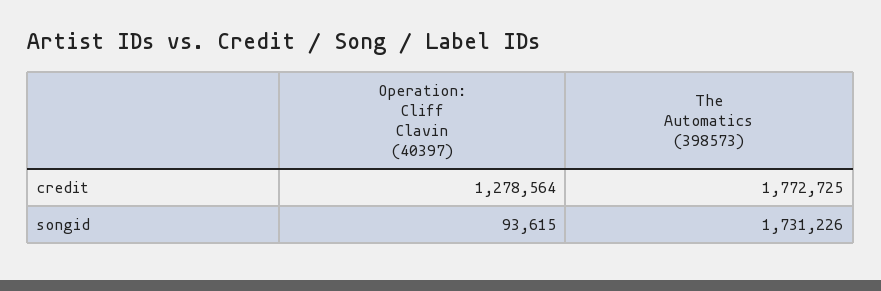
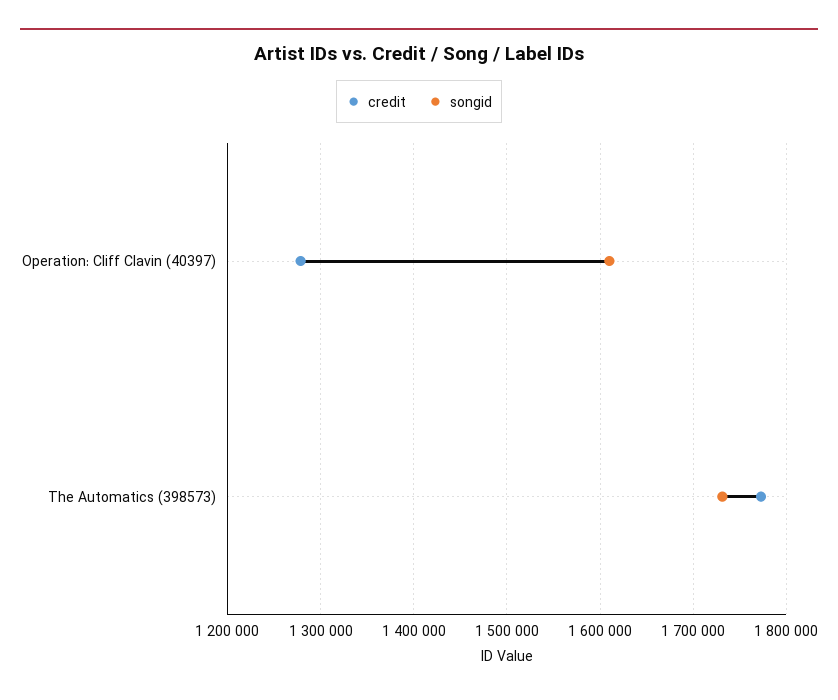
  {
    "credit": {
      "Operation: Cliff Clavin (40397)": 1278564,
      "The Automatics (398573)": 1772725
    },
    "songid": {
-     "Operation: Cliff Clavin (40397)": 93615,
+     "Operation: Cliff Clavin (40397)": 1610000,
      "The Automatics (398573)": 1731226
    }
  }

